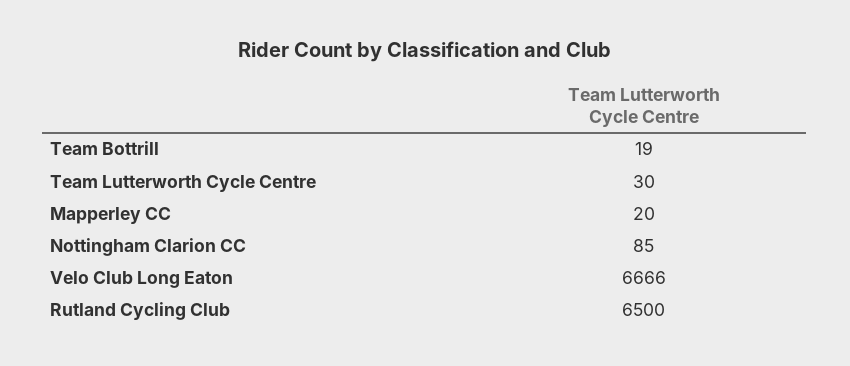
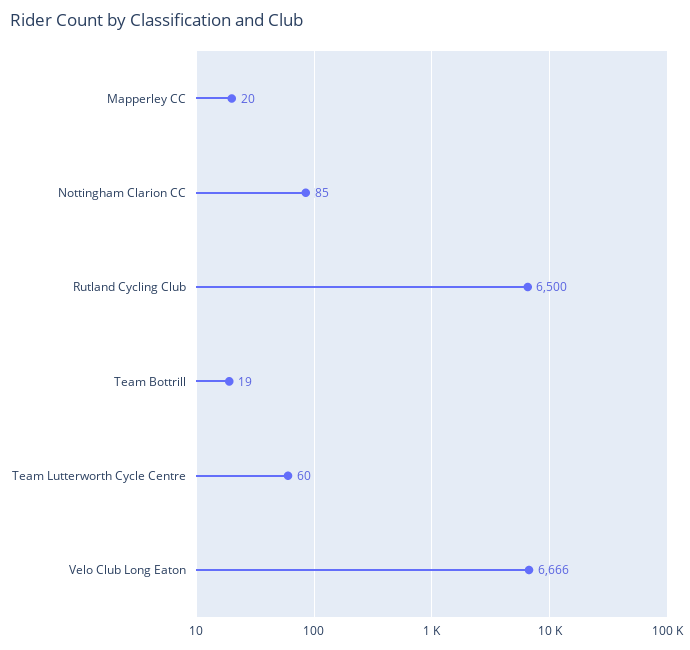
  {
    "Team Bottrill": 19,
-   "Team Lutterworth Cycle Centre": 30,
+   "Team Lutterworth Cycle Centre": 60,
    "Mapperley CC": 20,
    "Nottingham Clarion CC": 85,
    "Velo Club Long Eaton": 6666,
    "Rutland Cycling Club": 6500
  }

